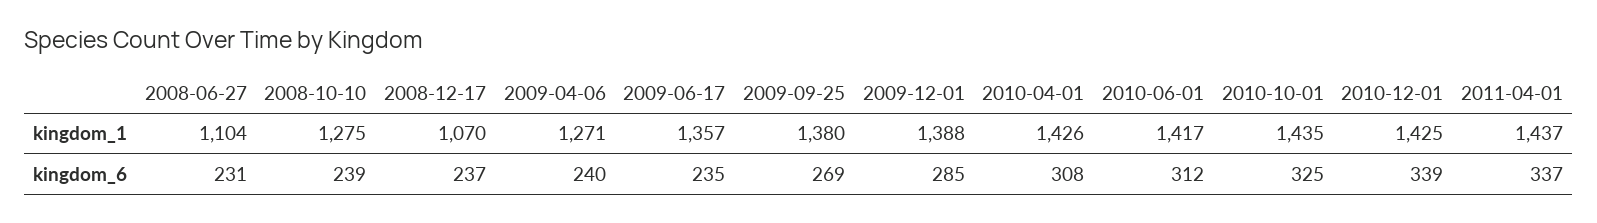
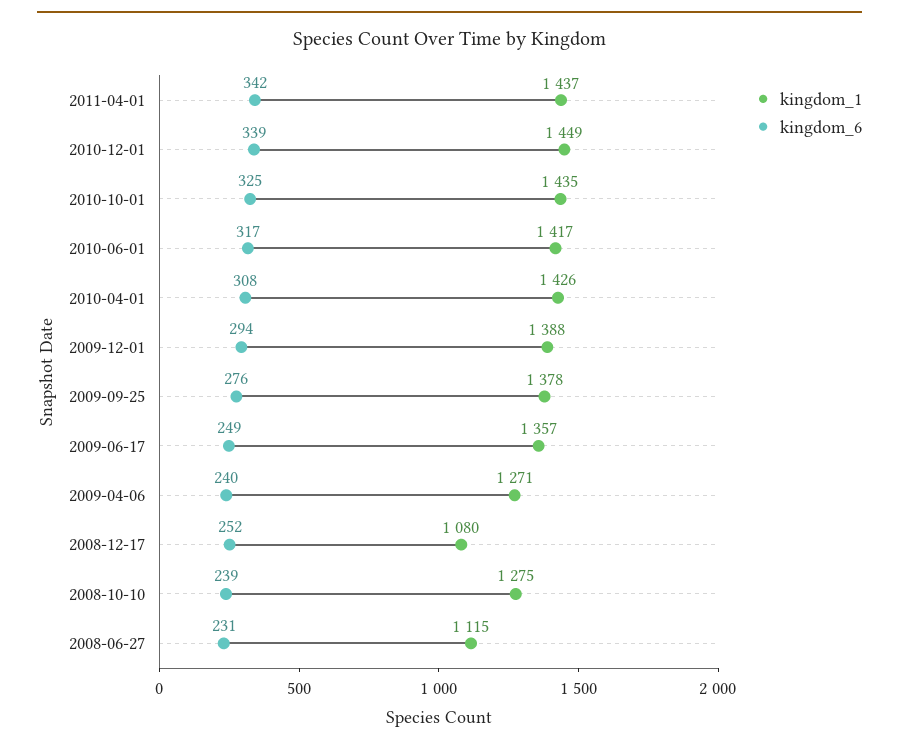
  {
    "kingdom_1": {
-     "2008-06-27": 1104,
+     "2008-06-27": 1115,
      "2008-10-10": 1275,
-     "2008-12-17": 1070,
+     "2008-12-17": 1080,
      "2009-04-06": 1271,
      "2009-06-17": 1357,
-     "2009-09-25": 1380,
+     "2009-09-25": 1378,
      "2009-12-01": 1388,
      "2010-04-01": 1426,
      "2010-06-01": 1417,
      "2010-10-01": 1435,
-     "2010-12-01": 1425,
+     "2010-12-01": 1449,
      "2011-04-01": 1437
    },
    "kingdom_6": {
      "2008-06-27": 231,
      "2008-10-10": 239,
-     "2008-12-17": 237,
+     "2008-12-17": 252,
      "2009-04-06": 240,
-     "2009-06-17": 235,
+     "2009-06-17": 249,
-     "2009-09-25": 269,
+     "2009-09-25": 276,
-     "2009-12-01": 285,
+     "2009-12-01": 294,
      "2010-04-01": 308,
-     "2010-06-01": 312,
+     "2010-06-01": 317,
      "2010-10-01": 325,
      "2010-12-01": 339,
-     "2011-04-01": 337
+     "2011-04-01": 342
    }
  }

